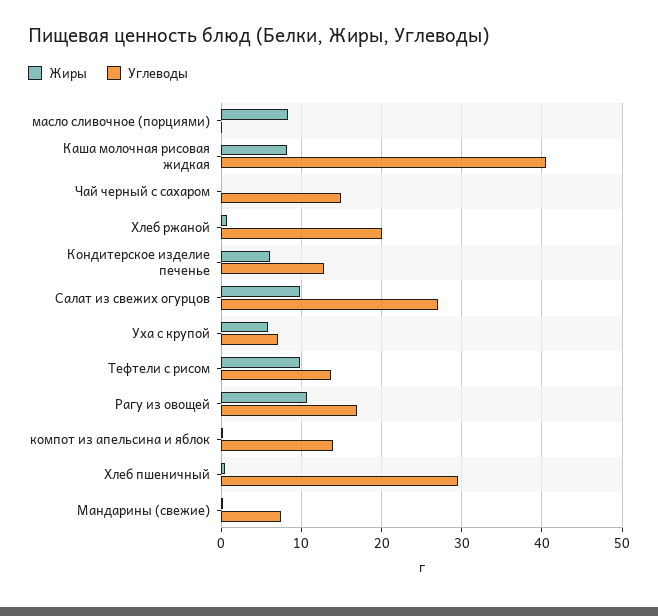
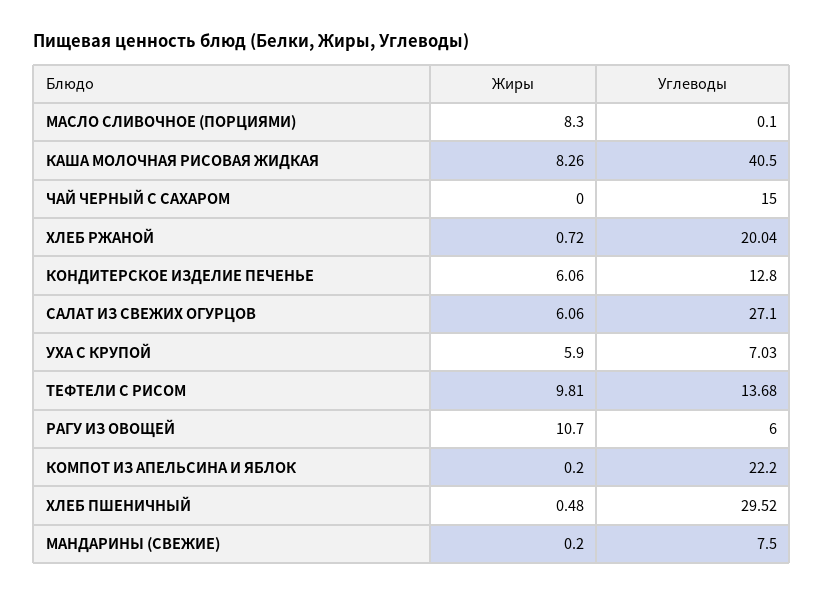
  {
    "Жиры": {
      "масло сливочное (порциями)": 8.3,
      "Каша молочная рисовая жидкая": 8.26,
      "Чай черный с сахаром": 0,
      "Хлеб ржаной": 0.72,
      "Кондитерское изделие печенье": 6.06,
-     "Салат из свежих огурцов": 10,
+     "Салат из свежих огурцов": 6.06,
      "Уха с крупой": 5.9,
      "Тефтели с рисом": 9.81,
      "Рагу из овощей": 10.7,
      "компот из апельсина и яблок": 0.2,
      "Хлеб пшеничный": 0.48,
      "Мандарины (свежие)": 0.2
    },
    "Углеводы": {
      "масло сливочное (порциями)": 0.1,
      "Каша молочная рисовая жидкая": 40.5,
      "Чай черный с сахаром": 15,
      "Хлеб ржаной": 20.04,
      "Кондитерское изделие печенье": 12.8,
      "Салат из свежих огурцов": 27.1,
      "Уха с крупой": 7.03,
      "Тефтели с рисом": 13.68,
-     "Рагу из овощей": 17,
+     "Рагу из овощей": 6,
-     "компот из апельсина и яблок": 14,
+     "компот из апельсина и яблок": 22.2,
      "Хлеб пшеничный": 29.52,
      "Мандарины (свежие)": 7.5
    }
  }

